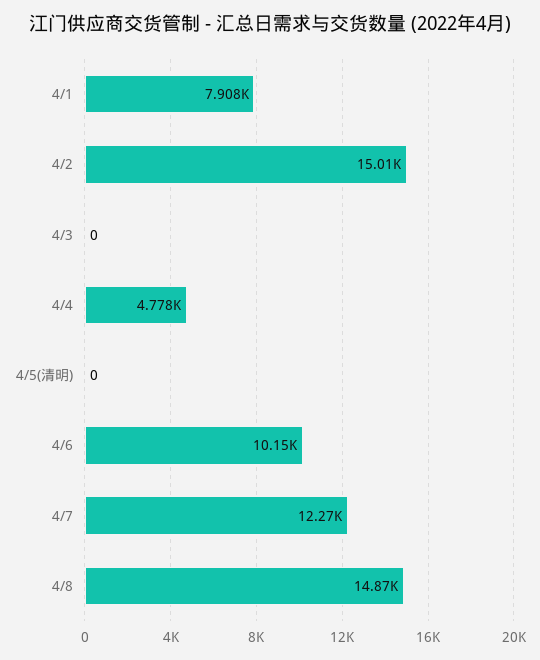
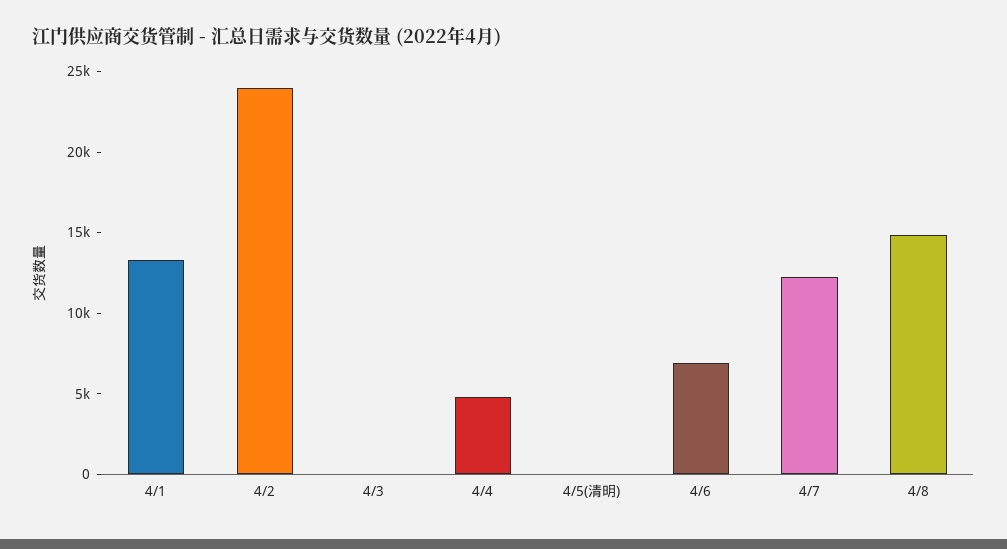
  {
-   "4/1": 7908,
+   "4/1": 13000,
-   "4/2": 15010,
+   "4/2": 24000,
    "4/3": 0,
    "4/4": 4778,
    "4/5(清明)": 0,
-   "4/6": 10150,
+   "4/6": 7000,
    "4/7": 12270,
    "4/8": 14870
  }

